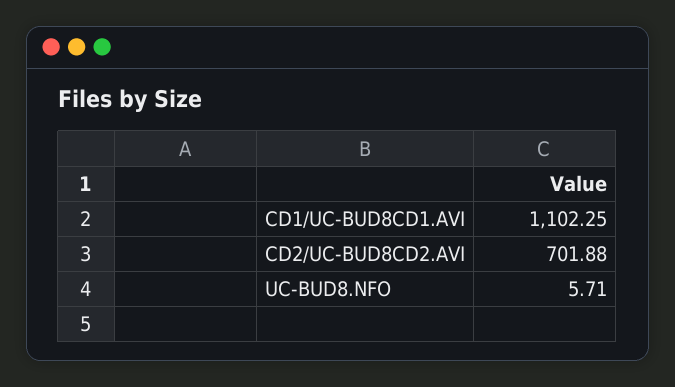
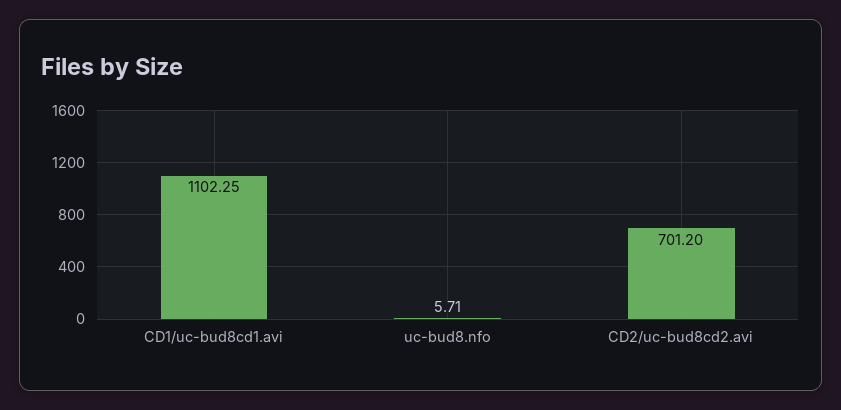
  {
    "CD1/UC-BUD8CD1.AVI": 1102.25,
-   "CD2/UC-BUD8CD2.AVI": 701.88,
+   "CD2/UC-BUD8CD2.AVI": 701.2,
    "UC-BUD8.NFO": 5.71
  }

